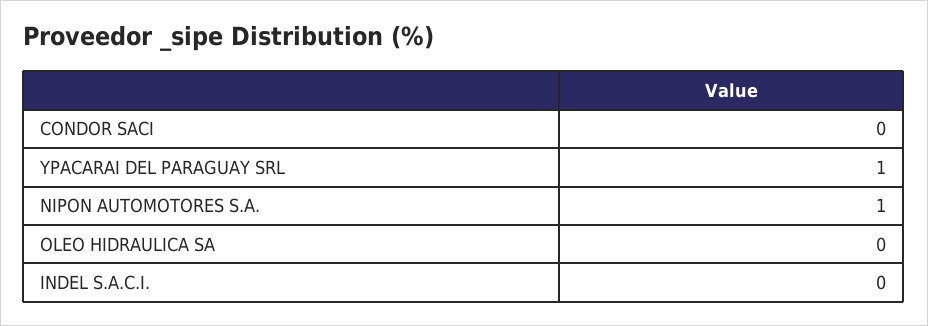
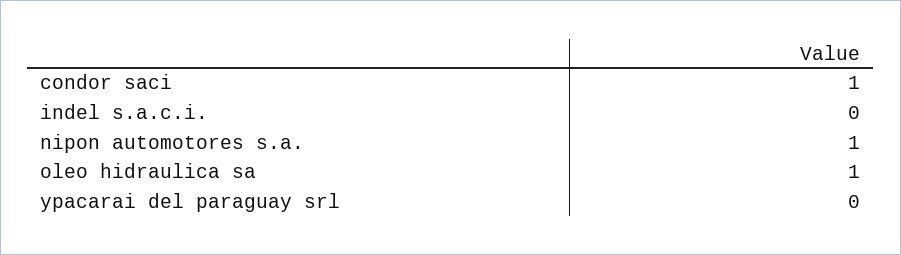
  {
-   "CONDOR SACI": 0,
+   "CONDOR SACI": 1,
-   "YPACARAI DEL PARAGUAY SRL": 1,
+   "YPACARAI DEL PARAGUAY SRL": 0,
    "NIPON AUTOMOTORES S.A.": 1,
-   "OLEO HIDRAULICA SA": 0,
+   "OLEO HIDRAULICA SA": 1,
    "INDEL S.A.C.I.": 0
  }

